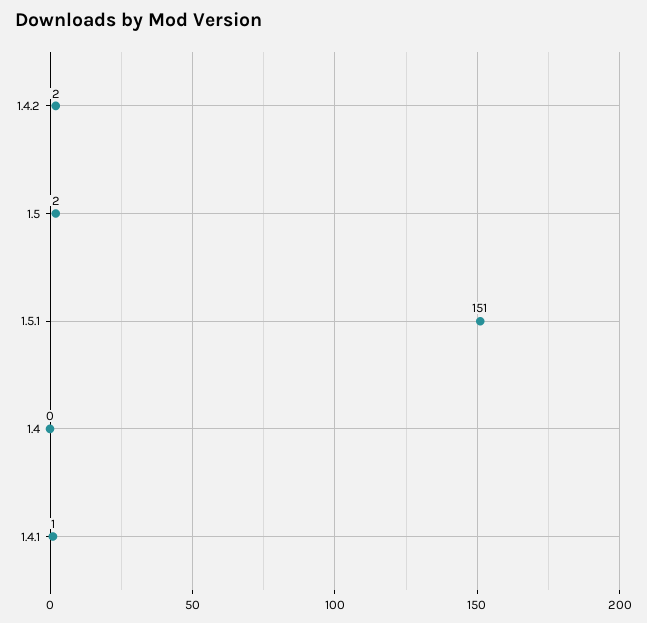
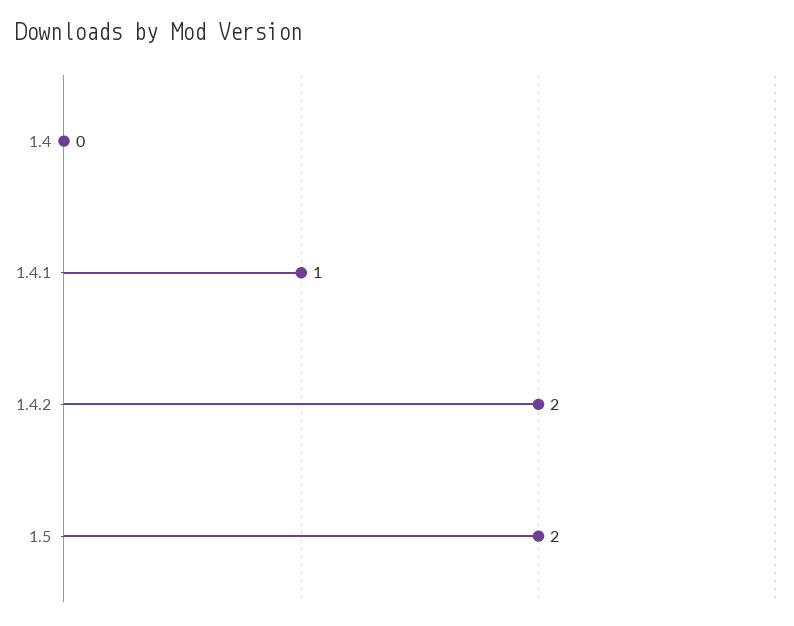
  {
    "1.4.2": 2,
    "1.5": 2,
-   "1.5.1": 151,
    "1.4": 0,
    "1.4.1": 1
  }

